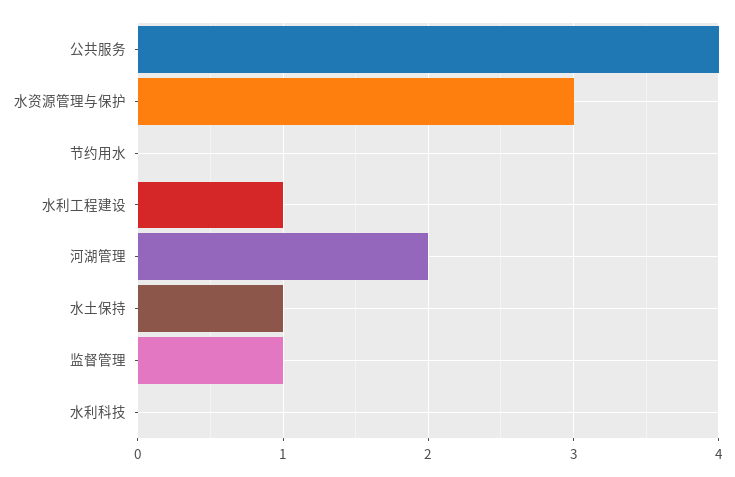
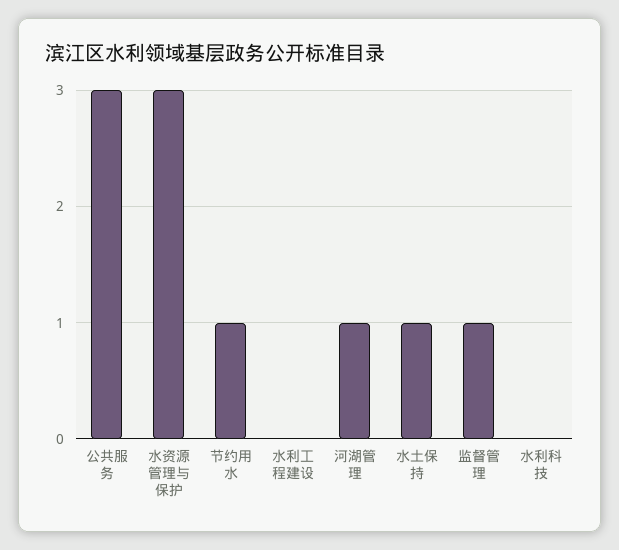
  {
-   "公共服务": 4,
+   "公共服务": 3,
    "水资源管理与保护": 3,
-   "节约用水": 0,
+   "节约用水": 1,
-   "水利工程建设": 1,
+   "水利工程建设": 0,
-   "河湖管理": 2,
+   "河湖管理": 1,
    "水土保持": 1,
    "监督管理": 1,
    "水利科技": 0
  }

